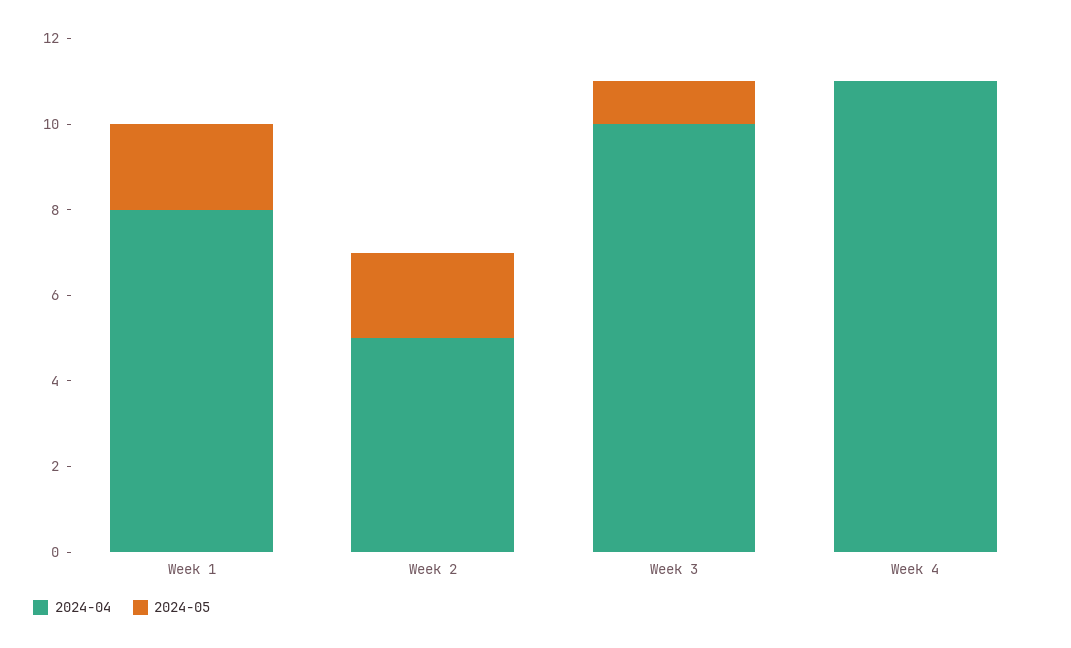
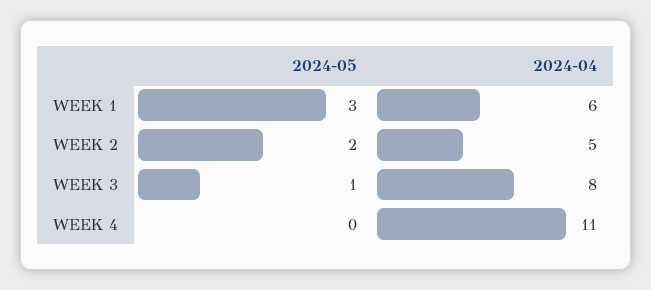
  {
    "2024-04": {
-     "Week 1": 8,
+     "Week 1": 6,
      "Week 2": 5,
-     "Week 3": 10,
+     "Week 3": 8,
      "Week 4": 11
    },
    "2024-05": {
-     "Week 1": 2,
+     "Week 1": 3,
      "Week 2": 2,
      "Week 3": 1,
      "Week 4": 0
    }
  }

